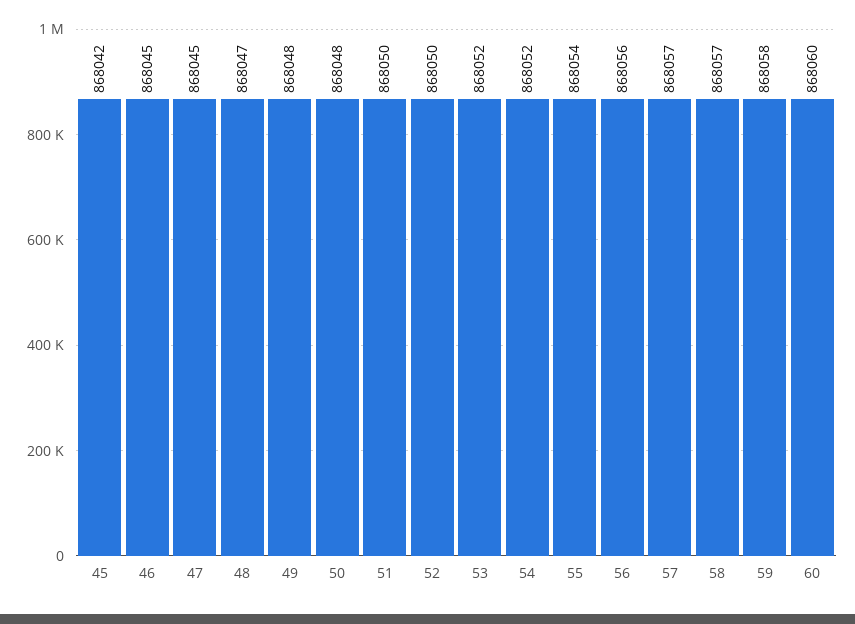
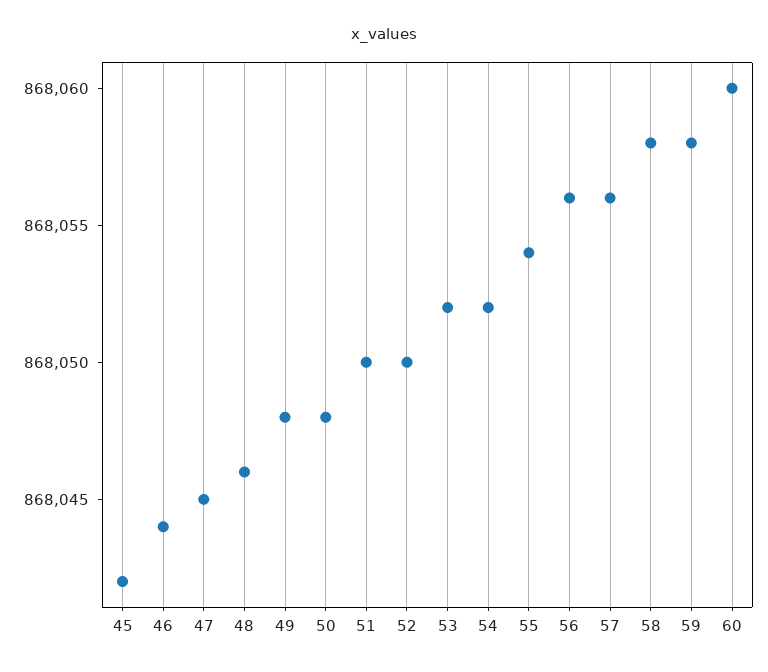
  {
    "45": 868042,
-   "46": 868045,
+   "46": 868044,
    "47": 868045,
-   "48": 868047,
+   "48": 868046,
    "49": 868048,
    "50": 868048,
    "51": 868050,
    "52": 868050,
    "53": 868052,
    "54": 868052,
    "55": 868054,
    "56": 868056,
-   "57": 868057,
+   "57": 868056,
-   "58": 868057,
+   "58": 868058,
    "59": 868058,
    "60": 868060
  }

